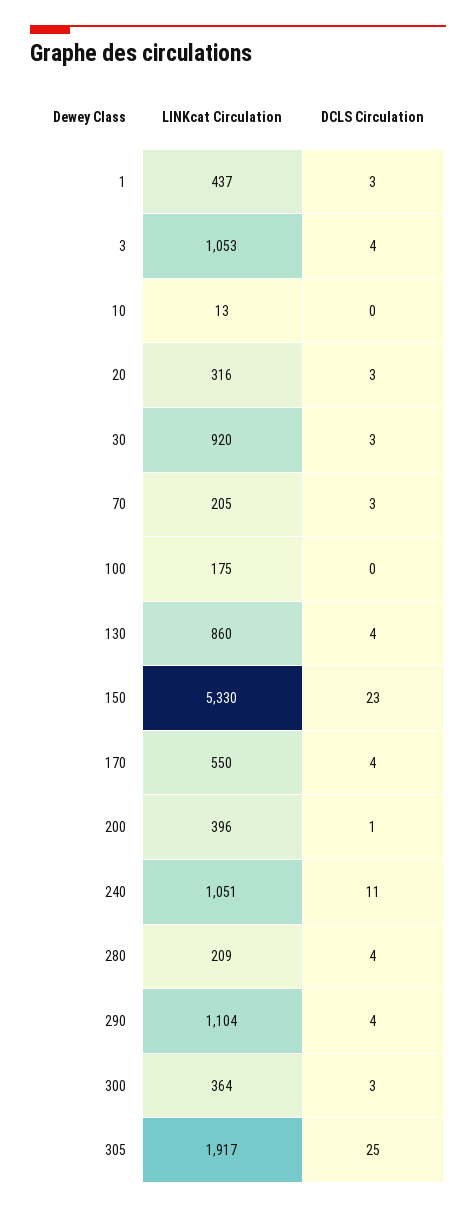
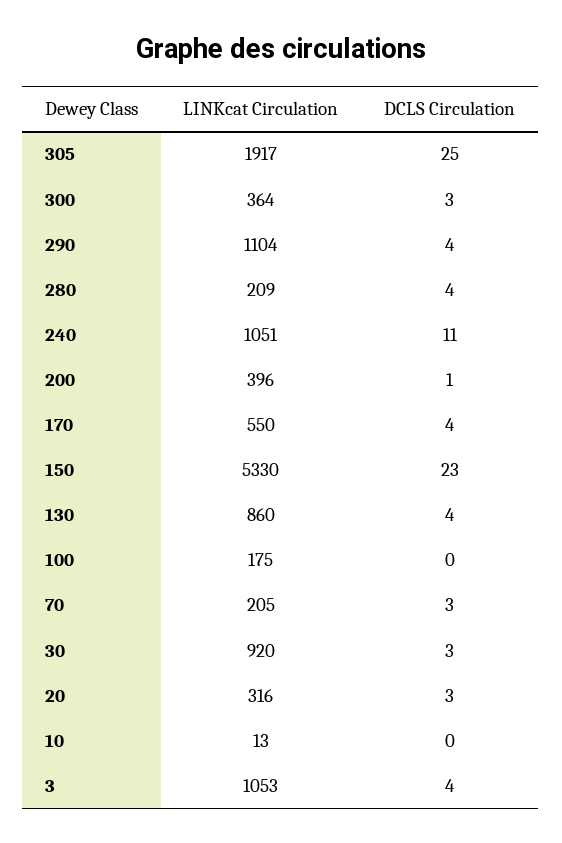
  {
    "LINKcat Circulation": {
-     "1": 437,
      "3": 1053,
      "10": 13,
      "20": 316,
      "30": 920,
      "70": 205,
      "100": 175,
      "130": 860,
      "150": 5330,
      "170": 550,
      "200": 396,
      "240": 1051,
      "280": 209,
      "290": 1104,
      "300": 364,
      "305": 1917
    },
    "DCLS Circulation": {
-     "1": 3,
      "3": 4,
      "10": 0,
      "20": 3,
      "30": 3,
      "70": 3,
      "100": 0,
      "130": 4,
      "150": 23,
      "170": 4,
      "200": 1,
      "240": 11,
      "280": 4,
      "290": 4,
      "300": 3,
      "305": 25
    }
  }

